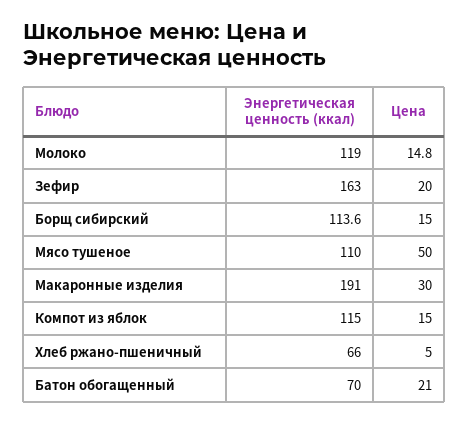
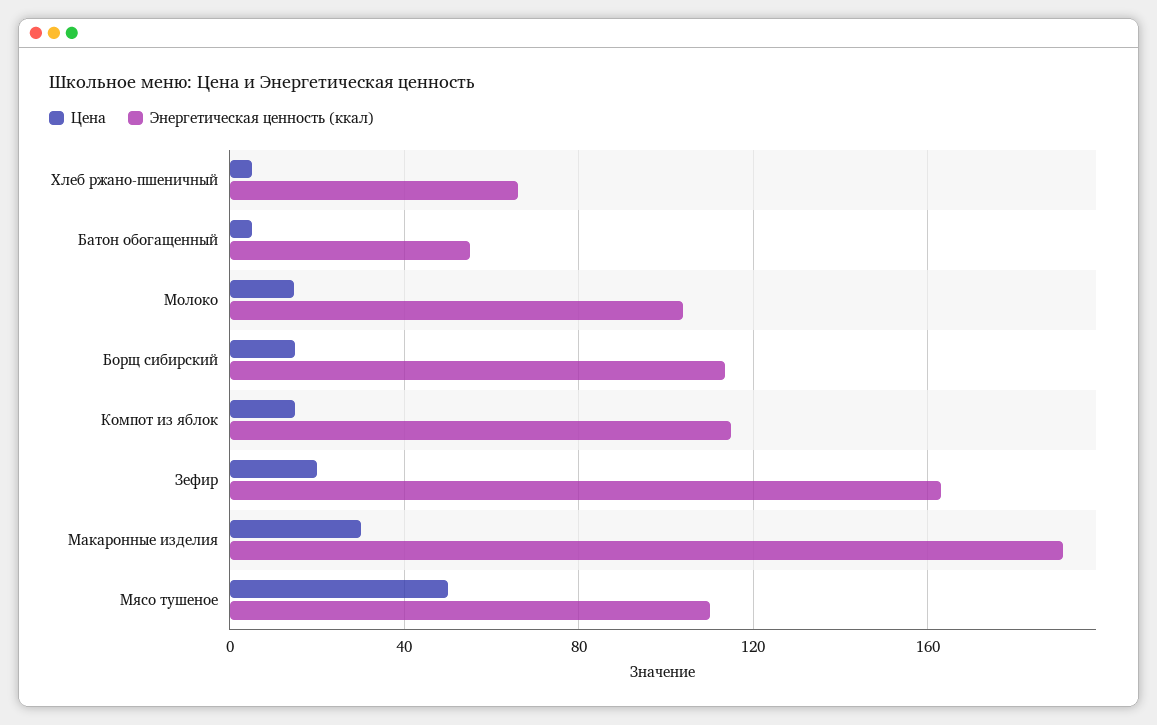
  {
    "Энергетическая ценность (ккал)": {
-     "Молоко": 119,
+     "Молоко": 105,
      "Зефир": 163,
      "Борщ сибирский": 113.6,
      "Мясо тушеное": 110,
      "Макаронные изделия": 191,
      "Компот из яблок": 115,
      "Хлеб ржано-пшеничный": 66,
-     "Батон обогащенный": 70
+     "Батон обогащенный": 55
    },
    "Цена": {
      "Молоко": 14.8,
      "Зефир": 20,
      "Борщ сибирский": 15,
      "Мясо тушеное": 50,
      "Макаронные изделия": 30,
      "Компот из яблок": 15,
      "Хлеб ржано-пшеничный": 5,
-     "Батон обогащенный": 21
+     "Батон обогащенный": 5
    }
  }

